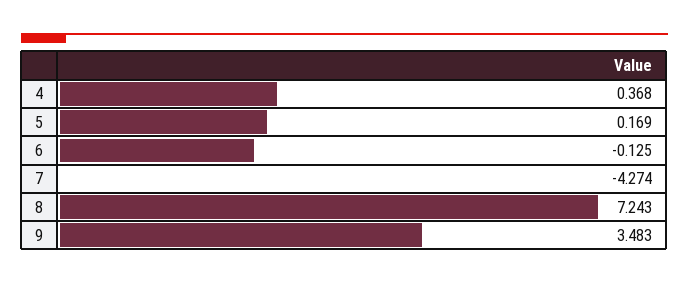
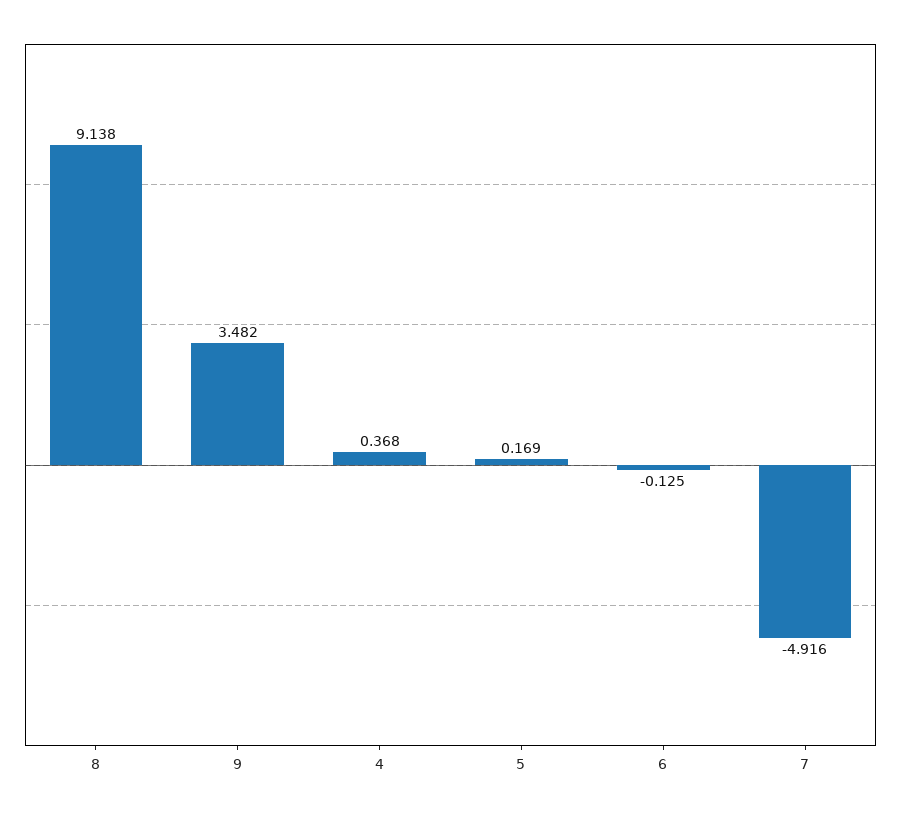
  {
    "4": 0.368,
    "5": 0.169,
    "6": -0.125,
-   "7": -4.274,
+   "7": -4.916,
-   "8": 7.243,
+   "8": 9.138,
-   "9": 3.483
+   "9": 3.482
  }

